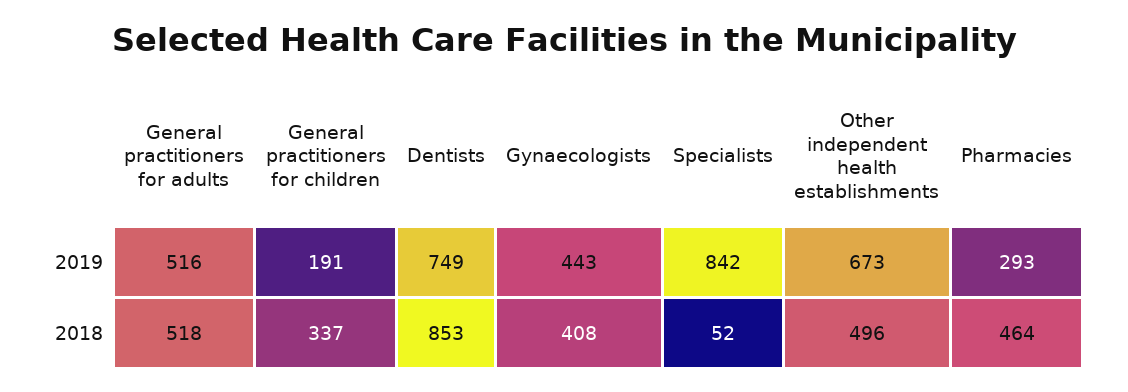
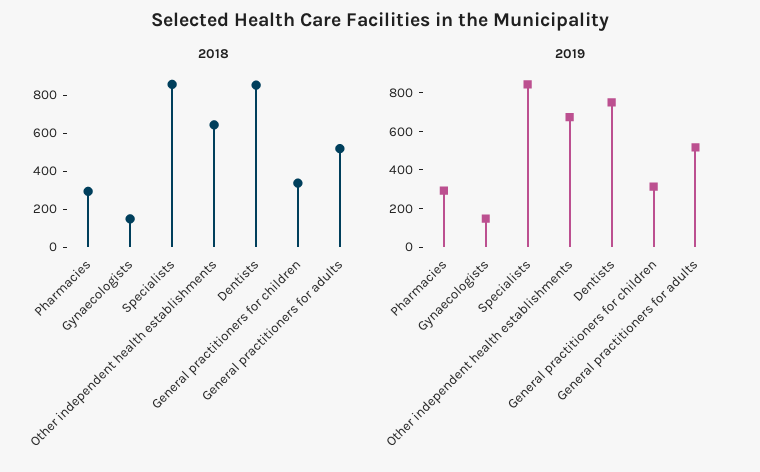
  {
    "2019": {
      "General practitioners for adults": 516,
-     "General practitioners for children": 191,
+     "General practitioners for children": 300,
      "Dentists": 749,
-     "Gynaecologists": 443,
+     "Gynaecologists": 150,
      "Specialists": 842,
      "Other independent health establishments": 673,
      "Pharmacies": 293
    },
    "2018": {
      "General practitioners for adults": 518,
      "General practitioners for children": 337,
      "Dentists": 853,
-     "Gynaecologists": 408,
+     "Gynaecologists": 150,
-     "Specialists": 52,
+     "Specialists": 850,
-     "Other independent health establishments": 496,
+     "Other independent health establishments": 650,
-     "Pharmacies": 464
+     "Pharmacies": 300
    }
  }

